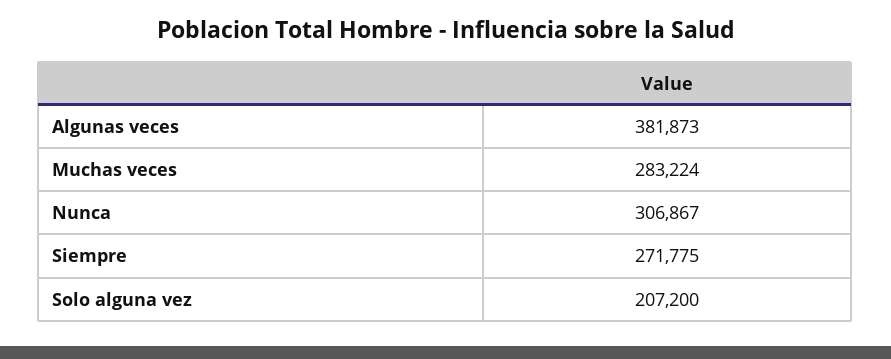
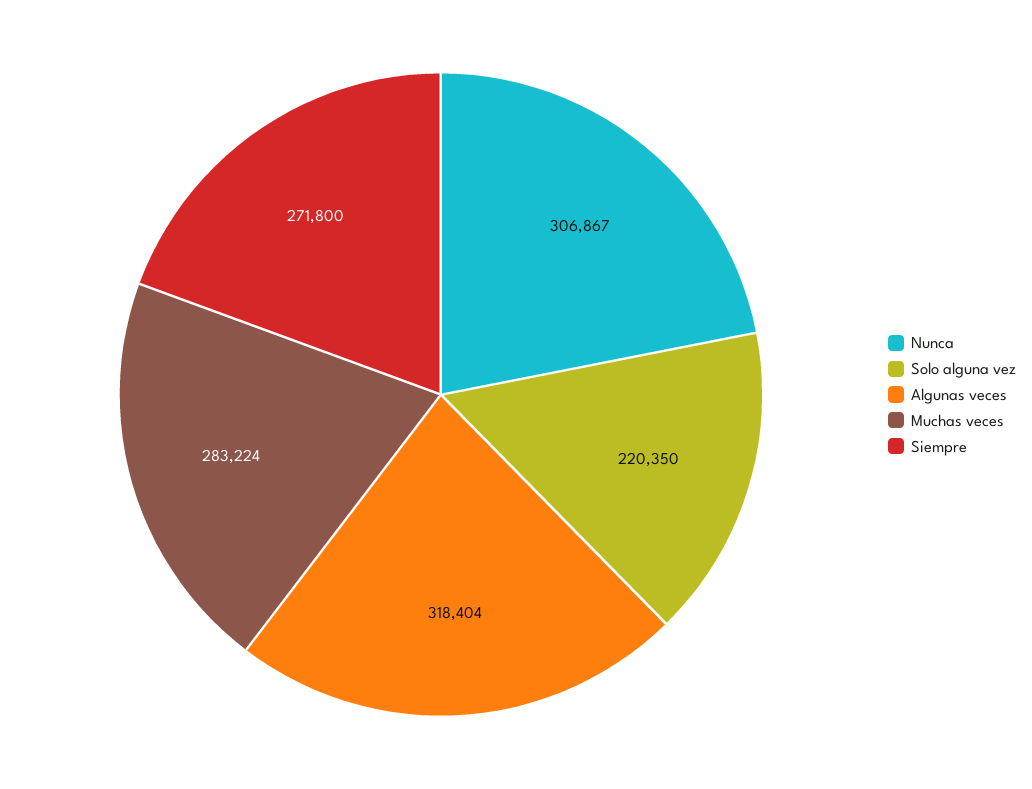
  {
-   "Algunas veces": 381873,
+   "Algunas veces": 318404,
    "Muchas veces": 283224,
    "Nunca": 306867,
-   "Siempre": 271775,
+   "Siempre": 271800,
-   "Solo alguna vez": 207200
+   "Solo alguna vez": 220350
  }

